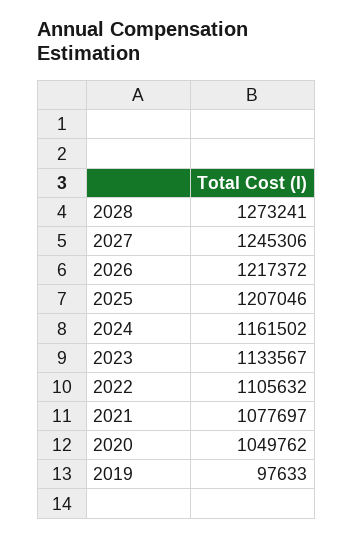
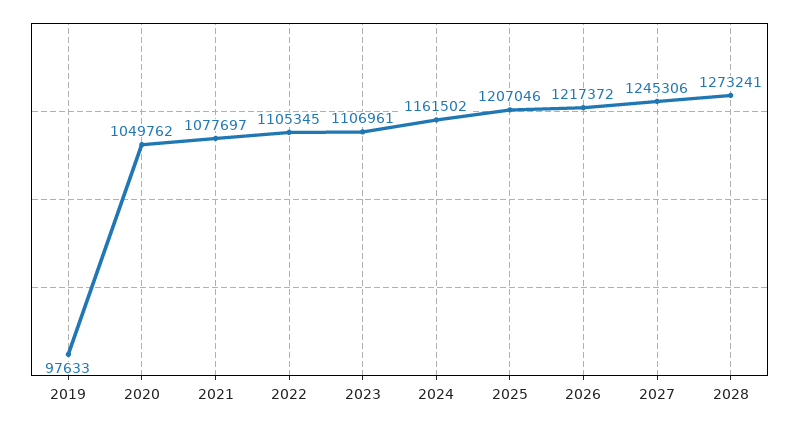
  {
    "2028": 1273241,
    "2027": 1245306,
    "2026": 1217372,
    "2025": 1207046,
    "2024": 1161502,
-   "2023": 1133567,
+   "2023": 1106961,
-   "2022": 1105632,
+   "2022": 1105345,
    "2021": 1077697,
    "2020": 1049762,
    "2019": 97633
  }

